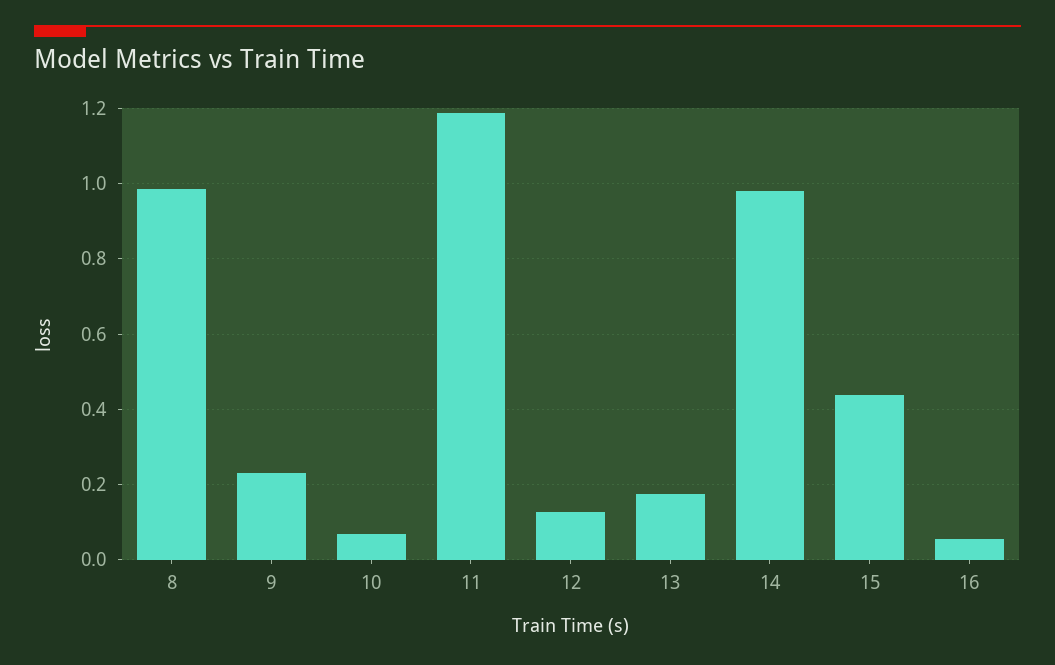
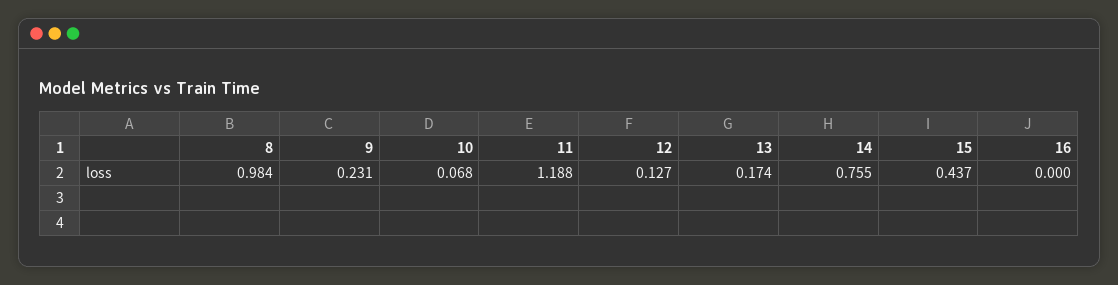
  {
    "8": 0.984,
    "9": 0.231,
    "10": 0.068,
    "11": 1.188,
    "12": 0.127,
    "13": 0.174,
-   "14": 0.98,
+   "14": 0.755,
    "15": 0.437,
-   "16": 0.06
+   "16": 0
  }

